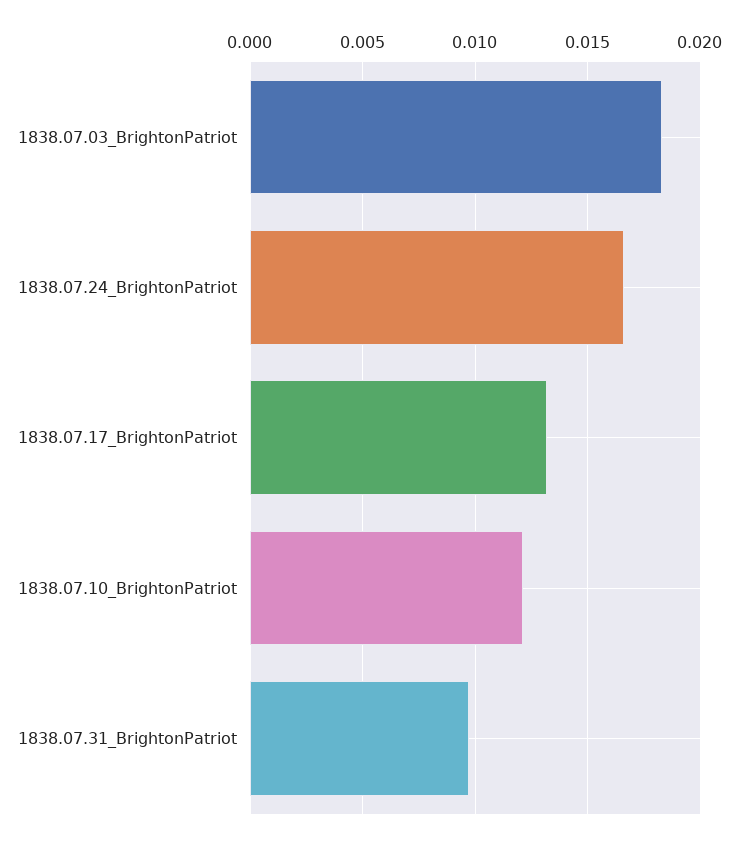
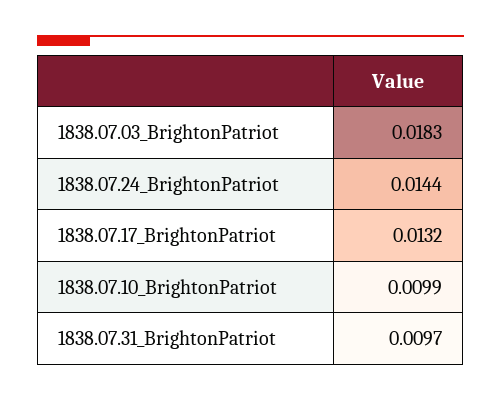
  {
    "1838.07.03_BrightonPatriot": 0.0183,
-   "1838.07.24_BrightonPatriot": 0.0165,
+   "1838.07.24_BrightonPatriot": 0.0144,
    "1838.07.17_BrightonPatriot": 0.0132,
-   "1838.07.10_BrightonPatriot": 0.012,
+   "1838.07.10_BrightonPatriot": 0.0099,
    "1838.07.31_BrightonPatriot": 0.0097
  }

